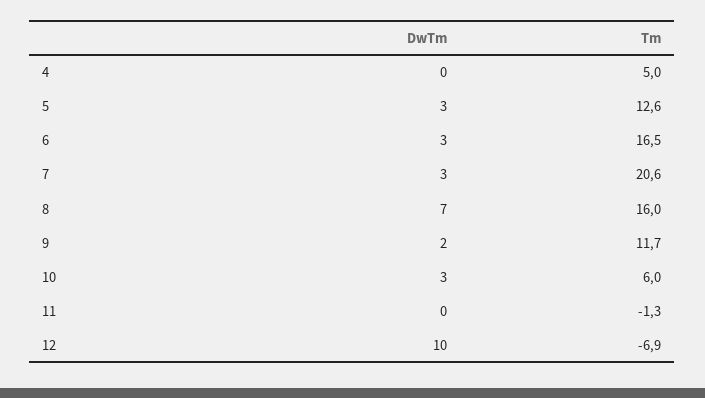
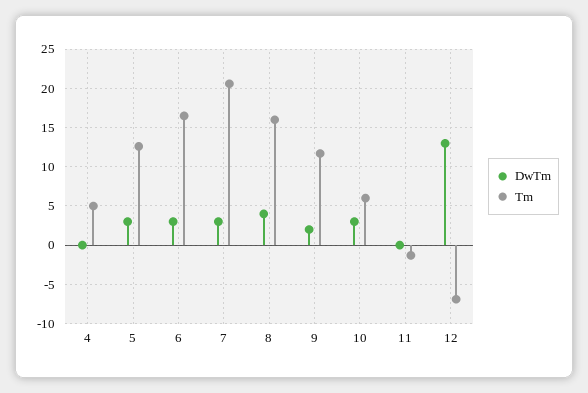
  {
    "DwTm": {
      "4": 0,
      "5": 3,
      "6": 3,
      "7": 3,
-     "8": 7,
+     "8": 4,
      "9": 2,
      "10": 3,
      "11": 0,
-     "12": 10
+     "12": 13
    },
    "Tm": {
      "4": 5,
      "5": 12.6,
      "6": 16.5,
      "7": 20.6,
      "8": 16,
      "9": 11.7,
      "10": 6,
      "11": -1.3,
      "12": -6.9
    }
  }

